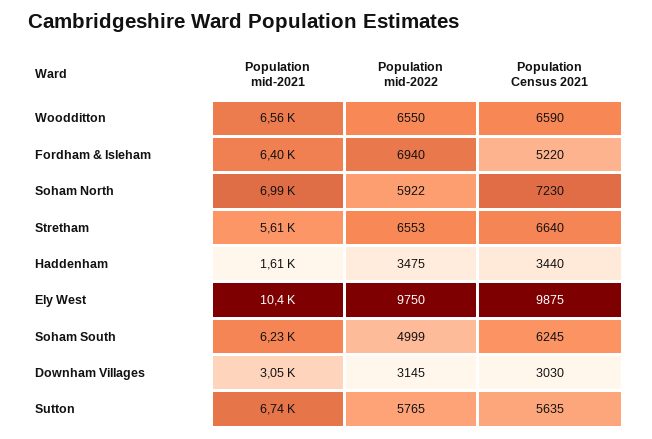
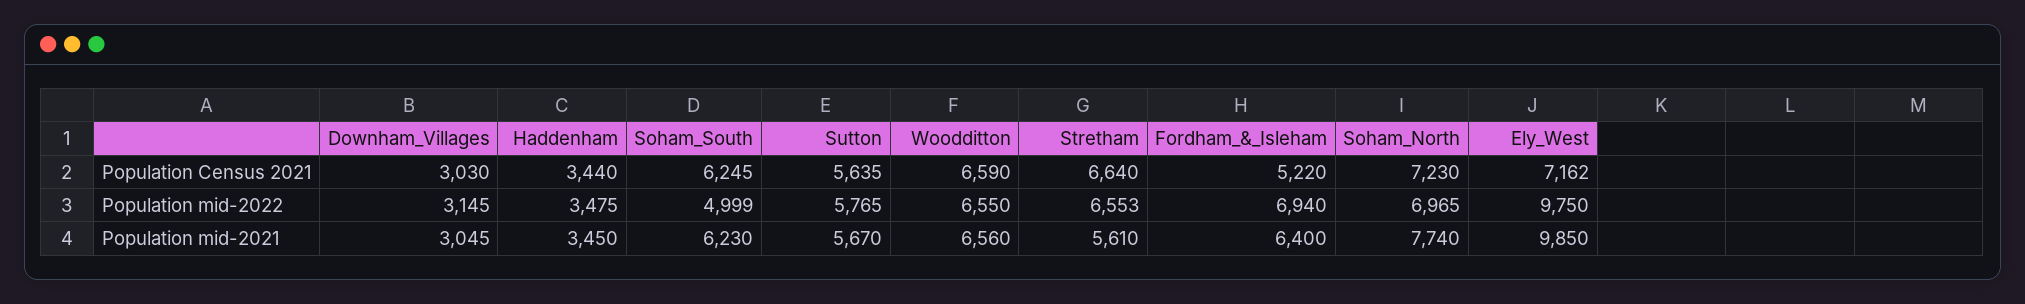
  {
    "Population mid-2021": {
      "Woodditton": 6560,
      "Fordham & Isleham": 6400,
-     "Soham North": 6990,
+     "Soham North": 7740,
      "Stretham": 5610,
-     "Haddenham": 1610,
+     "Haddenham": 3450,
-     "Ely West": 10400,
+     "Ely West": 9850,
      "Soham South": 6230,
      "Downham Villages": 3045,
-     "Sutton": 6740
+     "Sutton": 5670
    },
    "Population mid-2022": {
      "Woodditton": 6550,
      "Fordham & Isleham": 6940,
-     "Soham North": 5922,
+     "Soham North": 6965,
      "Stretham": 6553,
      "Haddenham": 3475,
      "Ely West": 9750,
      "Soham South": 4999,
      "Downham Villages": 3145,
      "Sutton": 5765
    },
    "Population Census 2021": {
      "Woodditton": 6590,
      "Fordham & Isleham": 5220,
      "Soham North": 7230,
      "Stretham": 6640,
      "Haddenham": 3440,
-     "Ely West": 9875,
+     "Ely West": 7162,
      "Soham South": 6245,
      "Downham Villages": 3030,
      "Sutton": 5635
    }
  }

